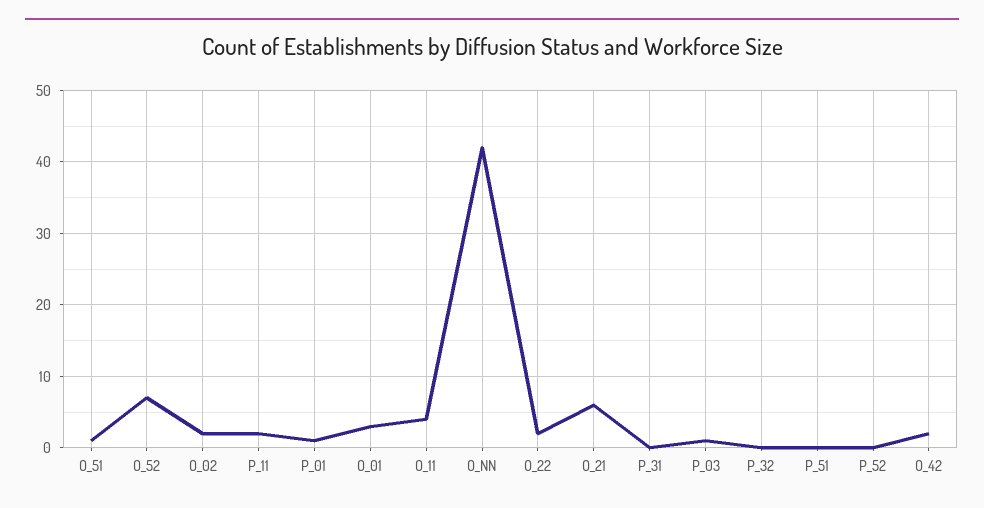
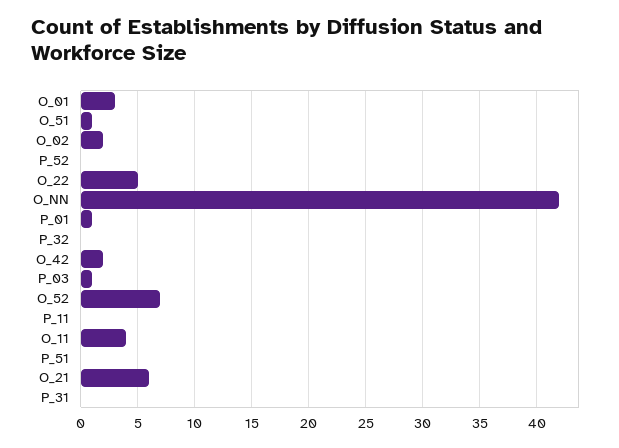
  {
    "O_51": 1,
    "O_52": 7,
    "O_02": 2,
-   "P_11": 2,
+   "P_11": 0,
    "P_01": 1,
    "O_01": 3,
    "O_11": 4,
    "O_NN": 42,
-   "O_22": 2,
+   "O_22": 5,
    "O_21": 6,
    "P_31": 0,
    "P_03": 1,
    "P_32": 0,
    "P_51": 0,
    "P_52": 0,
    "O_42": 2
  }

